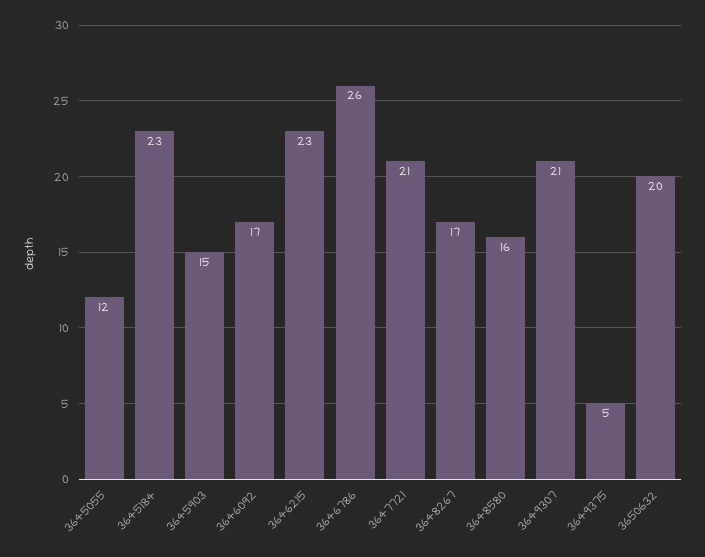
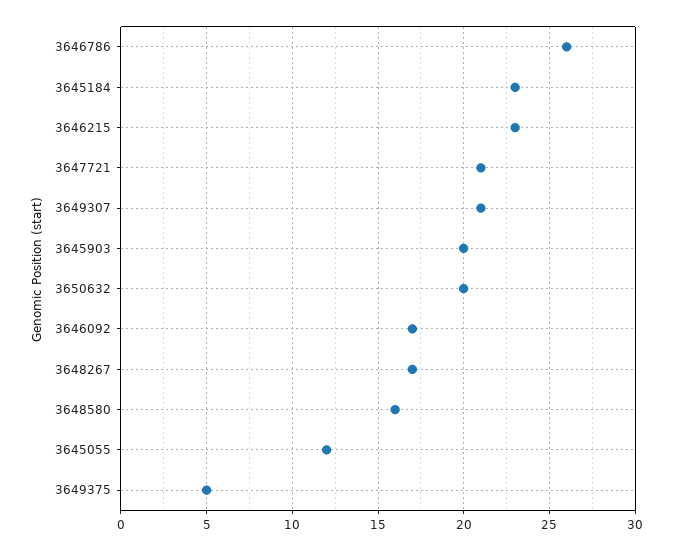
  {
    "3645055": 12,
    "3645184": 23,
-   "3645903": 15,
+   "3645903": 20,
    "3646092": 17,
    "3646215": 23,
    "3646786": 26,
    "3647721": 21,
    "3648267": 17,
    "3648580": 16,
    "3649307": 21,
    "3649375": 5,
    "3650632": 20
  }

